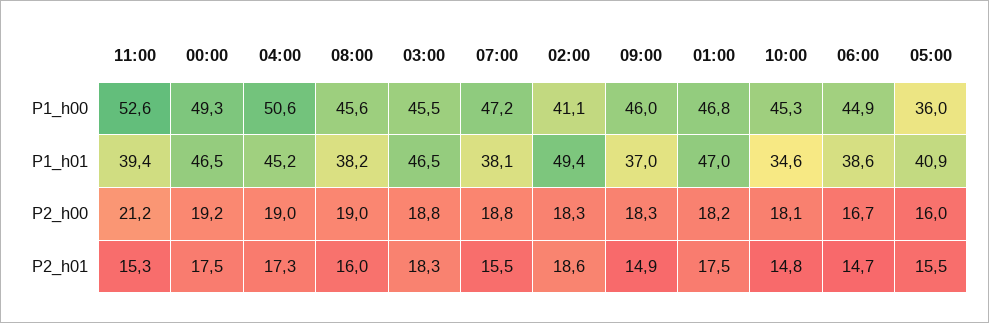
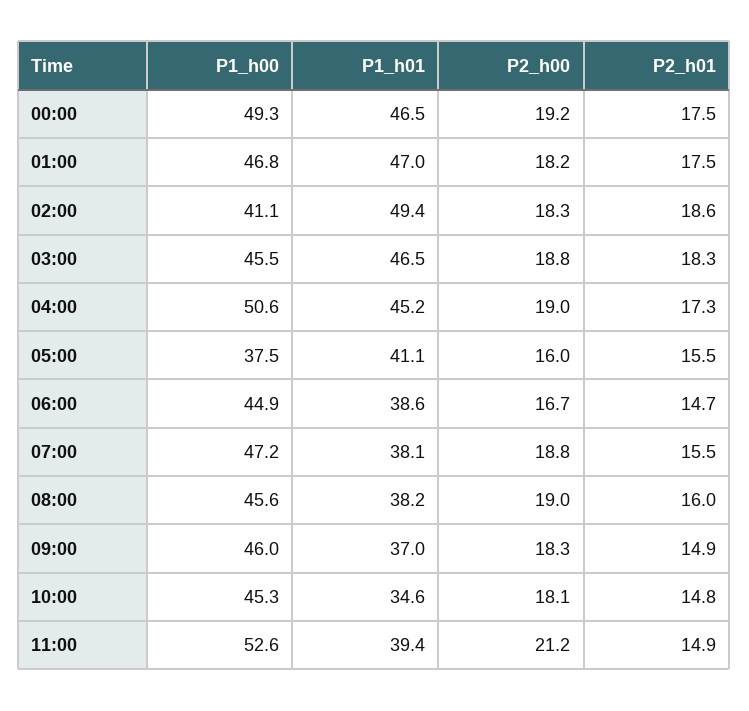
  {
    "11:00": {
      "P1_h00": 52.6,
      "P1_h01": 39.4,
      "P2_h00": 21.2,
-     "P2_h01": 15.3
+     "P2_h01": 14.9
    },
    "00:00": {
      "P1_h00": 49.3,
      "P1_h01": 46.5,
      "P2_h00": 19.2,
      "P2_h01": 17.5
    },
    "04:00": {
      "P1_h00": 50.6,
      "P1_h01": 45.2,
      "P2_h00": 19,
      "P2_h01": 17.3
    },
    "08:00": {
      "P1_h00": 45.6,
      "P1_h01": 38.2,
      "P2_h00": 19,
      "P2_h01": 16
    },
    "03:00": {
      "P1_h00": 45.5,
      "P1_h01": 46.5,
      "P2_h00": 18.8,
      "P2_h01": 18.3
    },
    "07:00": {
      "P1_h00": 47.2,
      "P1_h01": 38.1,
      "P2_h00": 18.8,
      "P2_h01": 15.5
    },
    "02:00": {
      "P1_h00": 41.1,
      "P1_h01": 49.4,
      "P2_h00": 18.3,
      "P2_h01": 18.6
    },
    "09:00": {
      "P1_h00": 46,
      "P1_h01": 37,
      "P2_h00": 18.3,
      "P2_h01": 14.9
    },
    "01:00": {
      "P1_h00": 46.8,
      "P1_h01": 47,
      "P2_h00": 18.2,
      "P2_h01": 17.5
    },
    "10:00": {
      "P1_h00": 45.3,
      "P1_h01": 34.6,
      "P2_h00": 18.1,
      "P2_h01": 14.8
    },
    "06:00": {
      "P1_h00": 44.9,
      "P1_h01": 38.6,
      "P2_h00": 16.7,
      "P2_h01": 14.7
    },
    "05:00": {
-     "P1_h00": 36,
+     "P1_h00": 37.5,
-     "P1_h01": 40.9,
+     "P1_h01": 41.1,
      "P2_h00": 16,
      "P2_h01": 15.5
    }
  }

